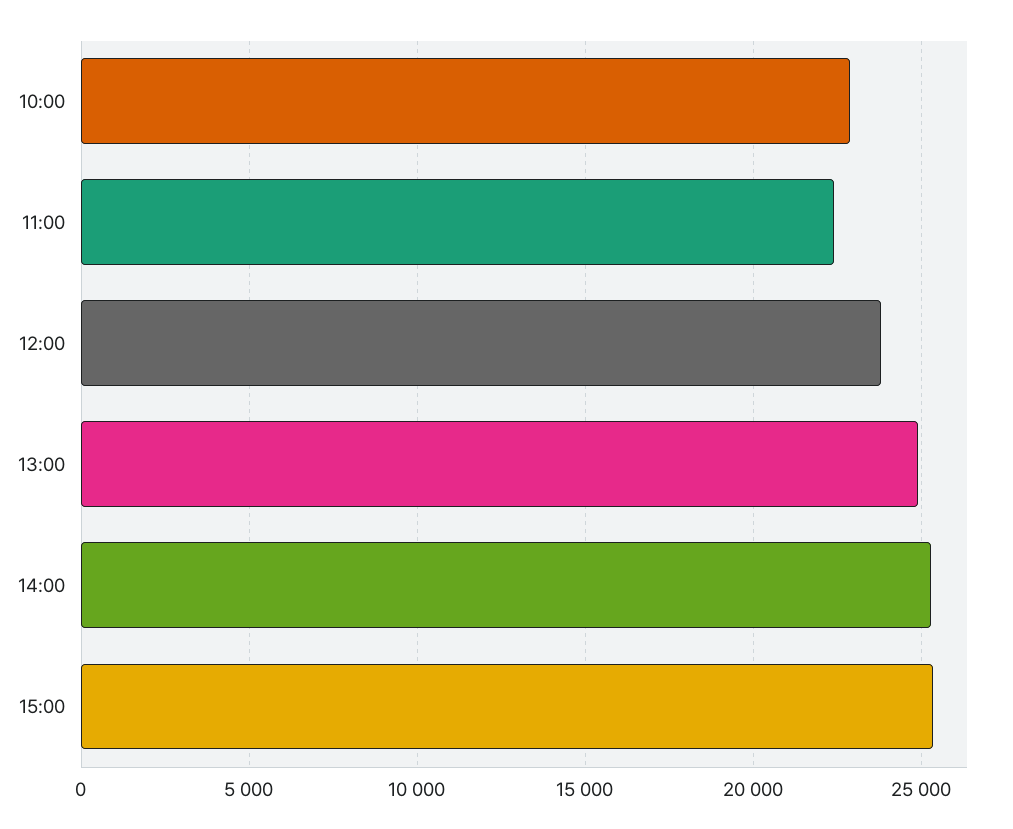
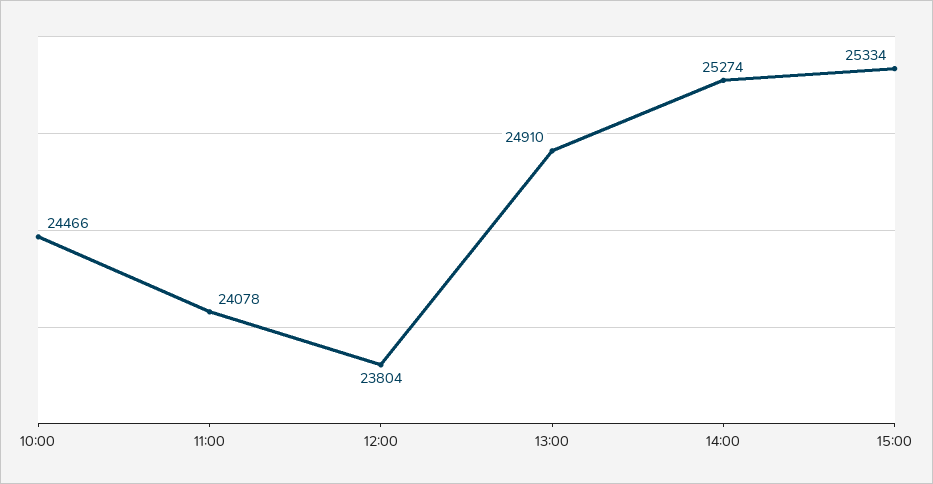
  {
-   "10:00": 23000,
+   "10:00": 24466,
-   "11:00": 22500,
+   "11:00": 24078,
    "12:00": 23804,
    "13:00": 24910,
    "14:00": 25274,
    "15:00": 25334
  }

